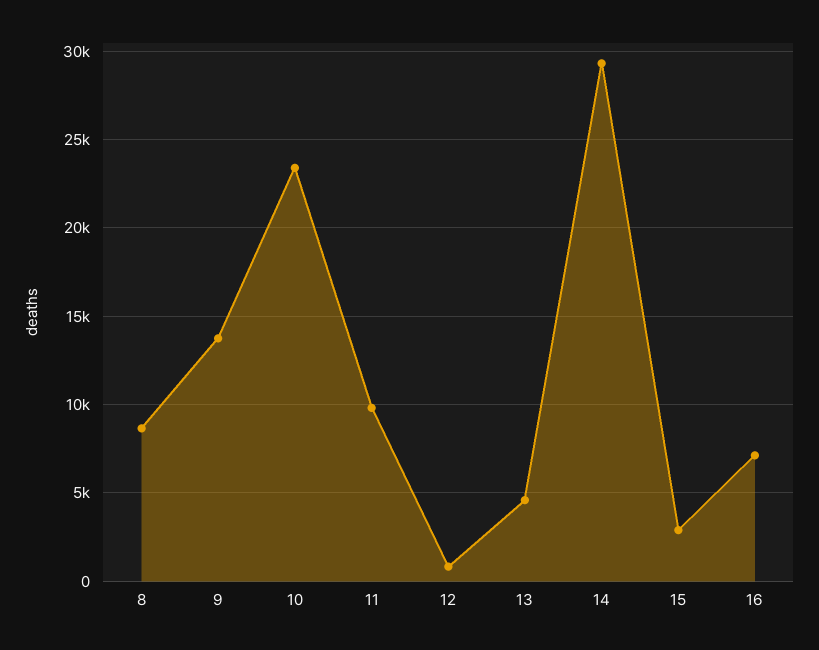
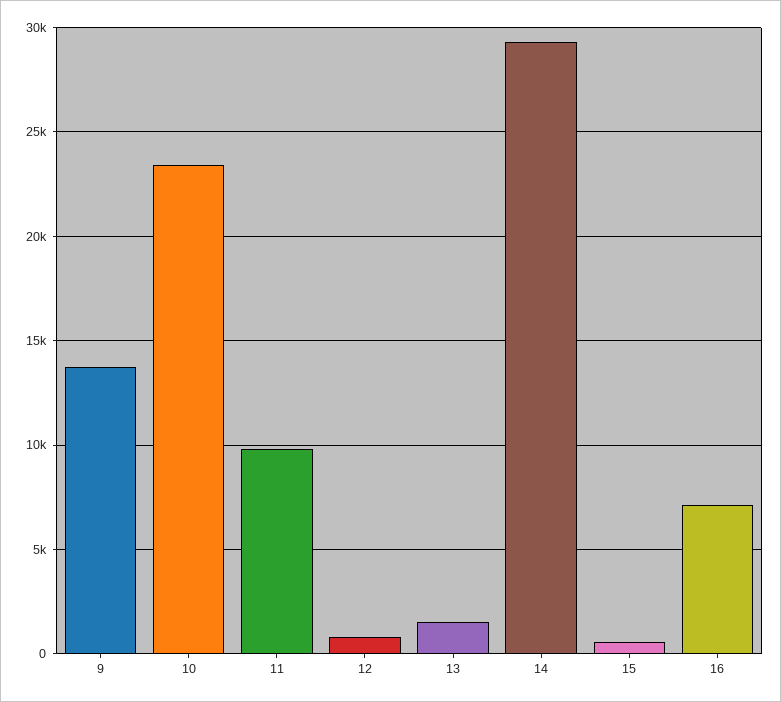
  {
-   "8": 8500,
    "9": 13500,
    "10": 23500,
    "11": 10000,
    "12": 1000,
-   "13": 4500,
+   "13": 1500,
    "14": 29500,
-   "15": 3000,
+   "15": 500,
    "16": 7000
  }

